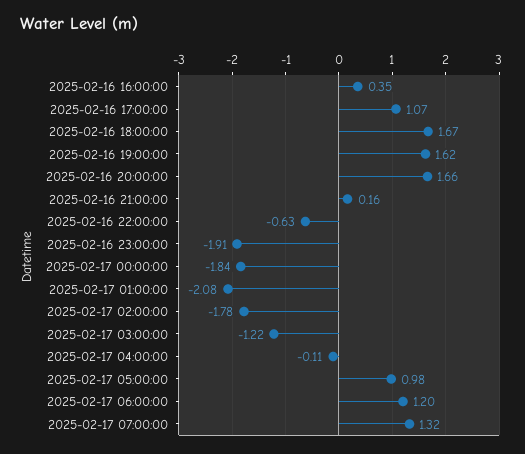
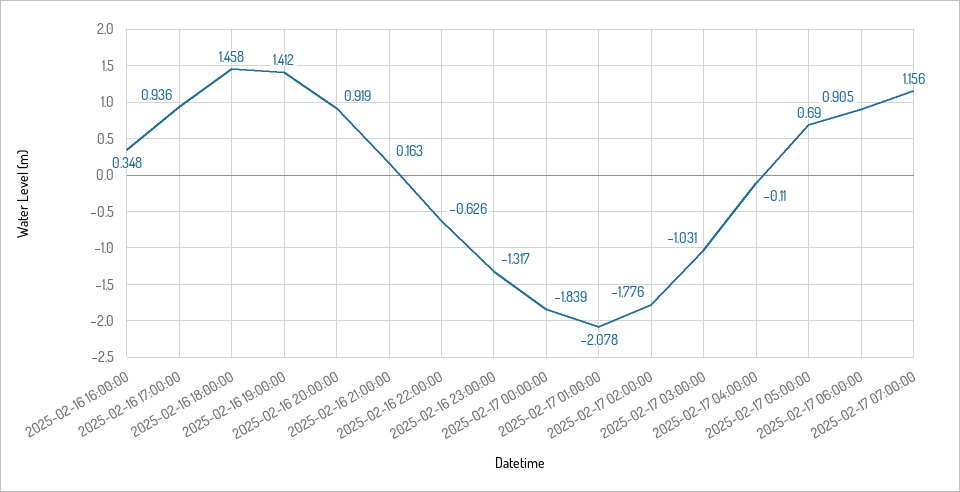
  {
    "2025-02-16 16:00:00": 0.348,
-   "2025-02-16 17:00:00": 1.07,
+   "2025-02-16 17:00:00": 0.936,
-   "2025-02-16 18:00:00": 1.67,
+   "2025-02-16 18:00:00": 1.458,
-   "2025-02-16 19:00:00": 1.62,
+   "2025-02-16 19:00:00": 1.412,
-   "2025-02-16 20:00:00": 1.66,
+   "2025-02-16 20:00:00": 0.919,
    "2025-02-16 21:00:00": 0.163,
    "2025-02-16 22:00:00": -0.626,
-   "2025-02-16 23:00:00": -1.91,
+   "2025-02-16 23:00:00": -1.317,
    "2025-02-17 00:00:00": -1.839,
    "2025-02-17 01:00:00": -2.078,
    "2025-02-17 02:00:00": -1.776,
-   "2025-02-17 03:00:00": -1.22,
+   "2025-02-17 03:00:00": -1.031,
    "2025-02-17 04:00:00": -0.11,
-   "2025-02-17 05:00:00": 0.98,
+   "2025-02-17 05:00:00": 0.69,
-   "2025-02-17 06:00:00": 1.2,
+   "2025-02-17 06:00:00": 0.905,
-   "2025-02-17 07:00:00": 1.32
+   "2025-02-17 07:00:00": 1.156
  }

